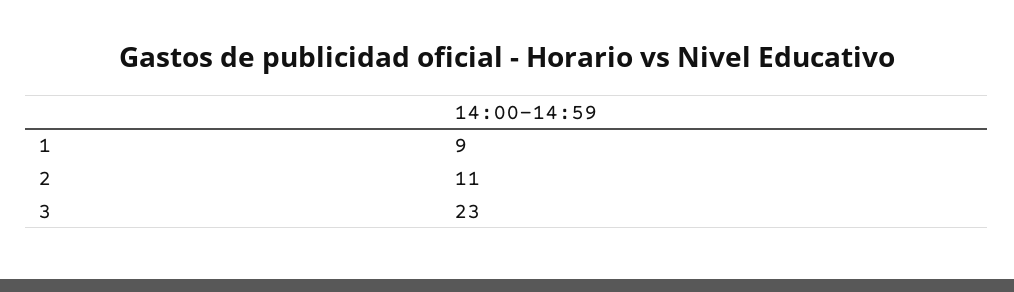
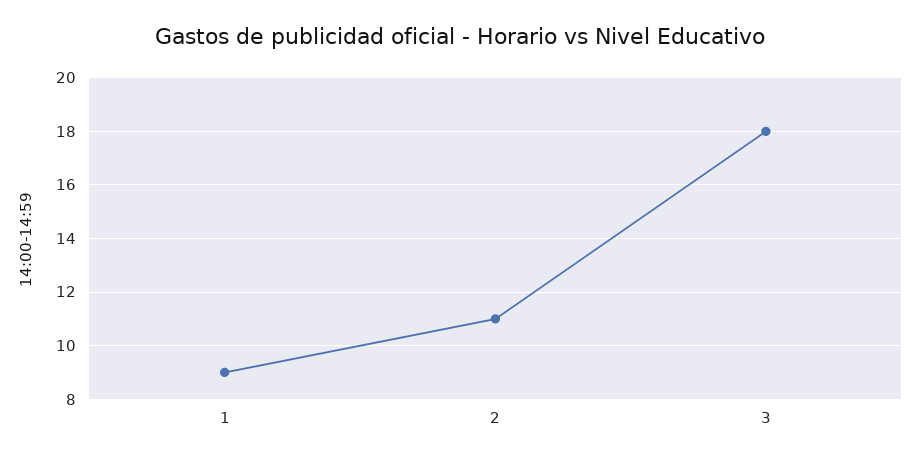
  {
    "1": 9,
    "2": 11,
-   "3": 23
+   "3": 18
  }

